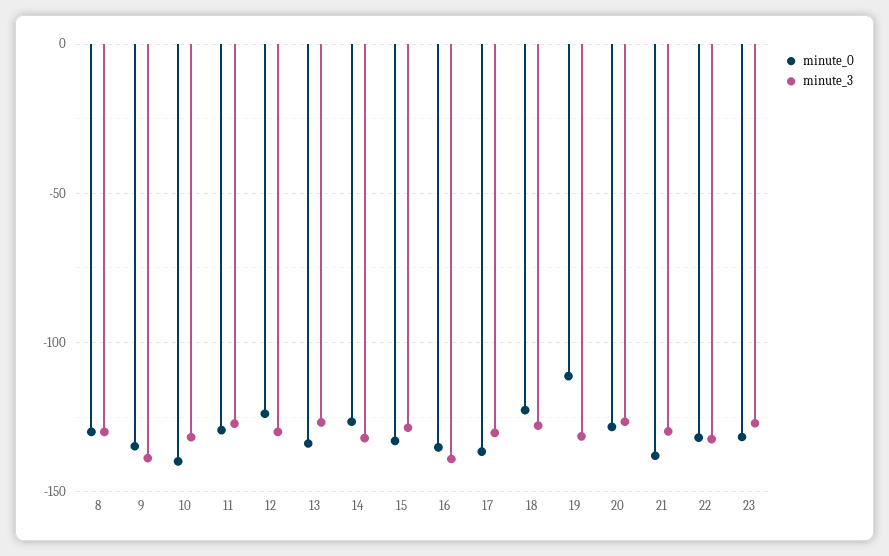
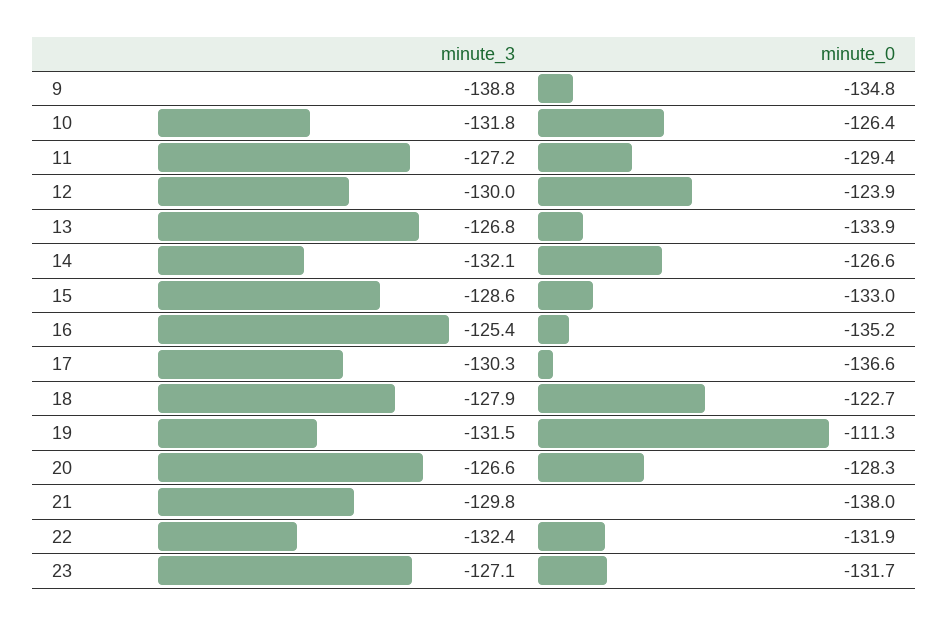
  {
    "minute_0": {
-     "8": -130,
      "9": -134.8,
-     "10": -140,
+     "10": -126.4,
      "11": -129.4,
      "12": -123.9,
      "13": -133.9,
      "14": -126.6,
      "15": -133,
      "16": -135.2,
      "17": -136.6,
      "18": -122.7,
      "19": -111.3,
      "20": -128.3,
      "21": -138,
      "22": -131.9,
      "23": -131.7
    },
    "minute_3": {
-     "8": -130,
      "9": -138.8,
      "10": -131.8,
      "11": -127.2,
      "12": -130,
      "13": -126.8,
      "14": -132.1,
      "15": -128.6,
-     "16": -140,
+     "16": -125.4,
      "17": -130.3,
      "18": -127.9,
      "19": -131.5,
      "20": -126.6,
      "21": -129.8,
      "22": -132.4,
      "23": -127.1
    }
  }

